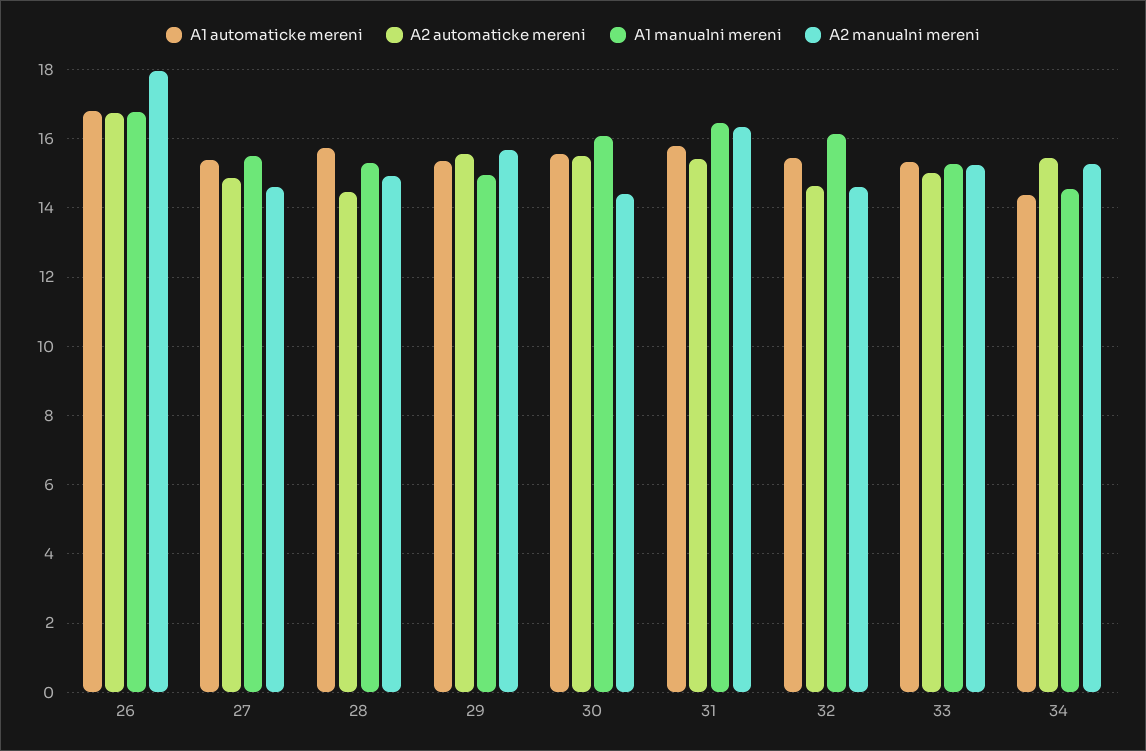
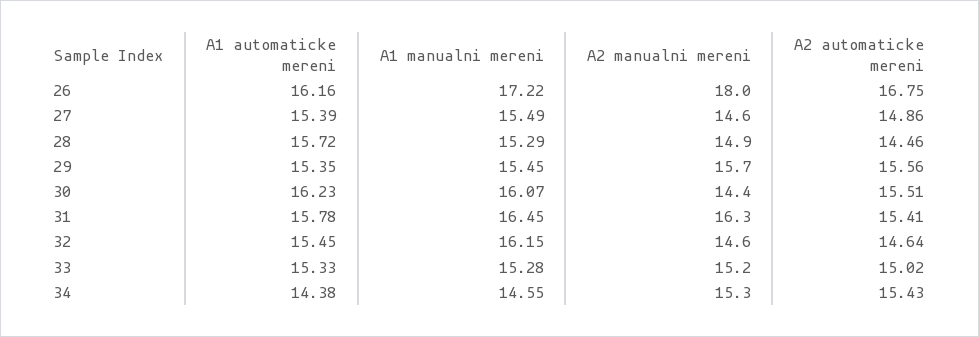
  {
    "A1 automaticke mereni": {
-     "26": 16.8,
+     "26": 16.16,
      "27": 15.39,
      "28": 15.72,
      "29": 15.35,
-     "30": 15.6,
+     "30": 16.23,
      "31": 15.78,
      "32": 15.45,
      "33": 15.33,
      "34": 14.38
    },
    "A2 automaticke mereni": {
      "26": 16.75,
      "27": 14.86,
      "28": 14.46,
      "29": 15.56,
      "30": 15.51,
      "31": 15.41,
      "32": 14.64,
      "33": 15.02,
      "34": 15.43
    },
    "A1 manualni mereni": {
-     "26": 16.8,
+     "26": 17.22,
      "27": 15.49,
      "28": 15.29,
-     "29": 15,
+     "29": 15.45,
      "30": 16.07,
      "31": 16.45,
      "32": 16.15,
      "33": 15.28,
      "34": 14.55
    },
    "A2 manualni mereni": {
      "26": 18,
      "27": 14.6,
      "28": 14.9,
      "29": 15.7,
      "30": 14.4,
      "31": 16.3,
      "32": 14.6,
      "33": 15.2,
      "34": 15.3
    }
  }

